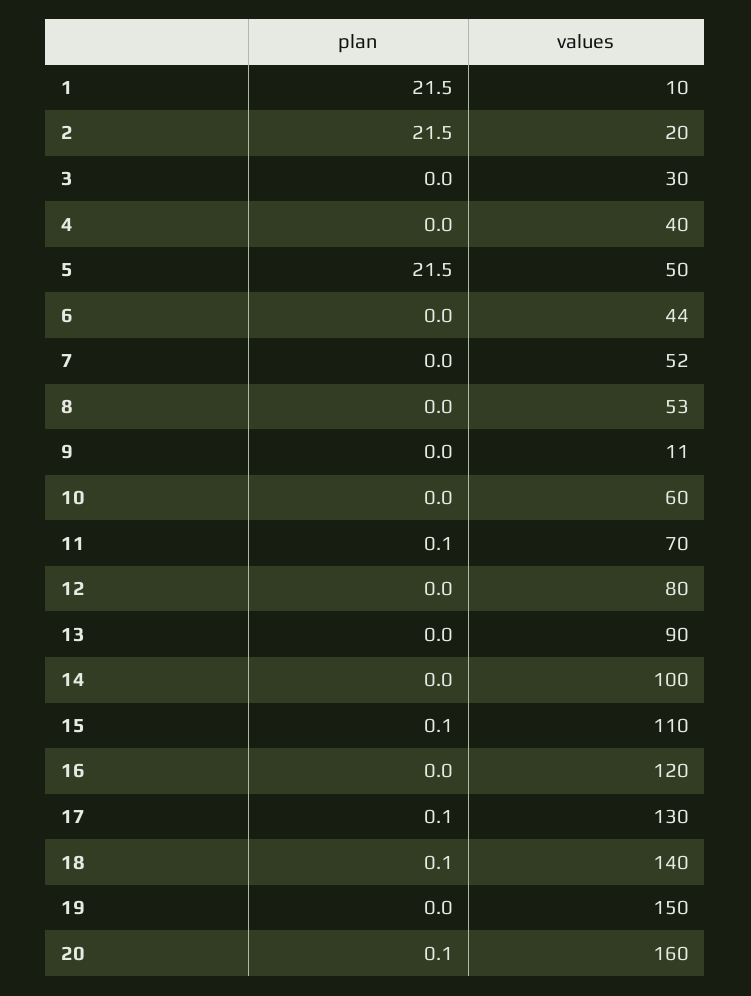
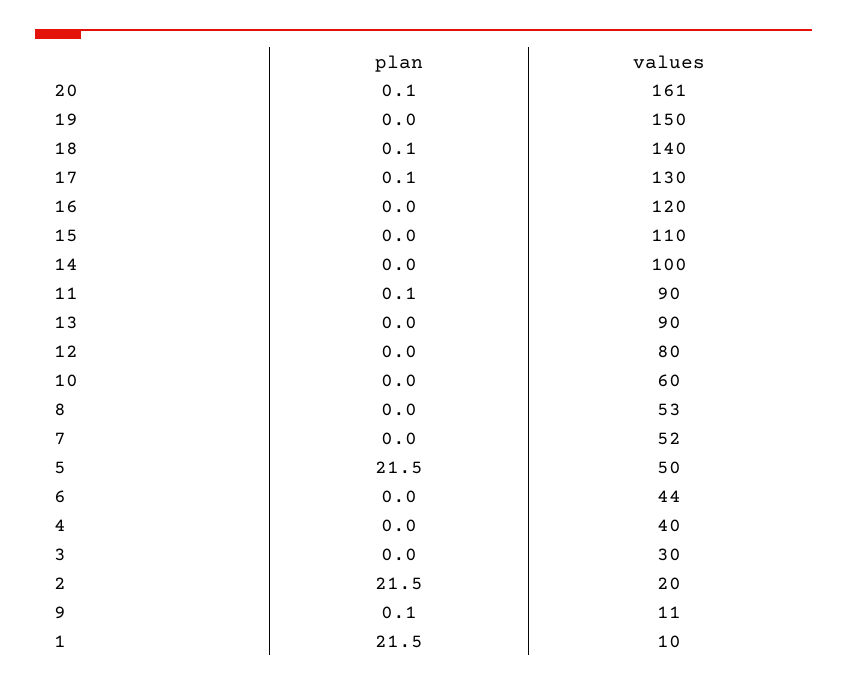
  {
    "plan": {
      "1": 21.5,
      "2": 21.5,
      "3": 0,
      "4": 0,
      "5": 21.5,
      "6": 0,
      "7": 0,
      "8": 0,
-     "9": 0,
+     "9": 0.1,
      "10": 0,
      "11": 0.1,
      "12": 0,
      "13": 0,
      "14": 0,
-     "15": 0.1,
+     "15": 0,
      "16": 0,
      "17": 0.1,
      "18": 0.1,
      "19": 0,
      "20": 0.1
    },
    "values": {
      "1": 10,
      "2": 20,
      "3": 30,
      "4": 40,
      "5": 50,
      "6": 44,
      "7": 52,
      "8": 53,
      "9": 11,
      "10": 60,
-     "11": 70,
+     "11": 90,
      "12": 80,
      "13": 90,
      "14": 100,
      "15": 110,
      "16": 120,
      "17": 130,
      "18": 140,
      "19": 150,
-     "20": 160
+     "20": 161
    }
  }

